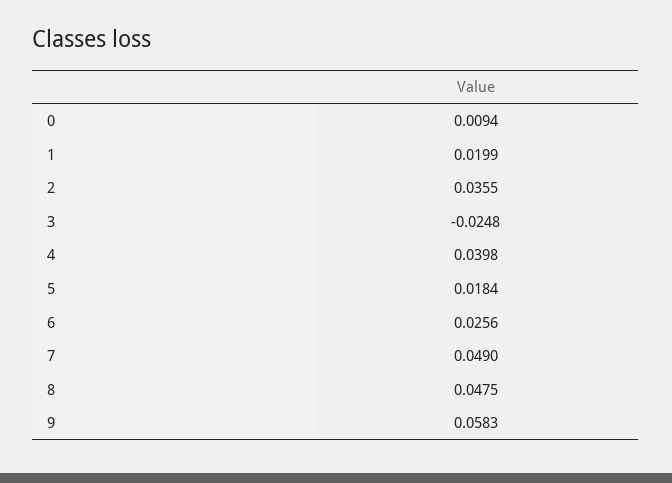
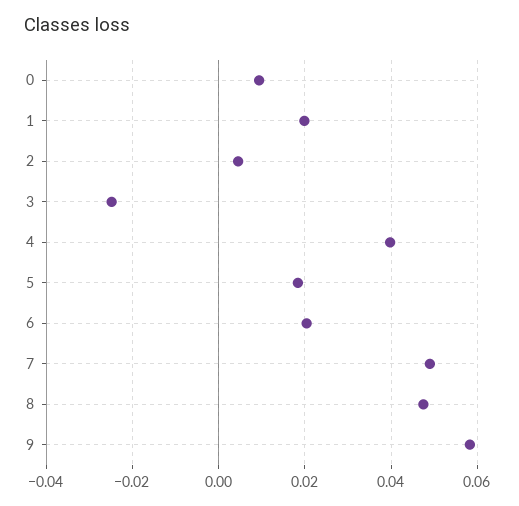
  {
    "0": 0.0094,
    "1": 0.0199,
-   "2": 0.0355,
+   "2": 0.004,
    "3": -0.0248,
    "4": 0.0398,
    "5": 0.0184,
-   "6": 0.0256,
+   "6": 0.02,
    "7": 0.049,
    "8": 0.0475,
    "9": 0.0583
  }

